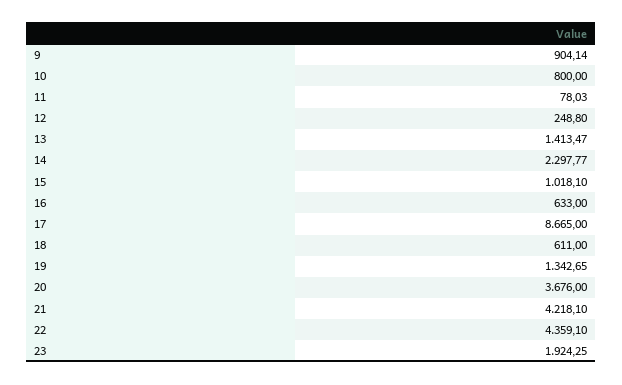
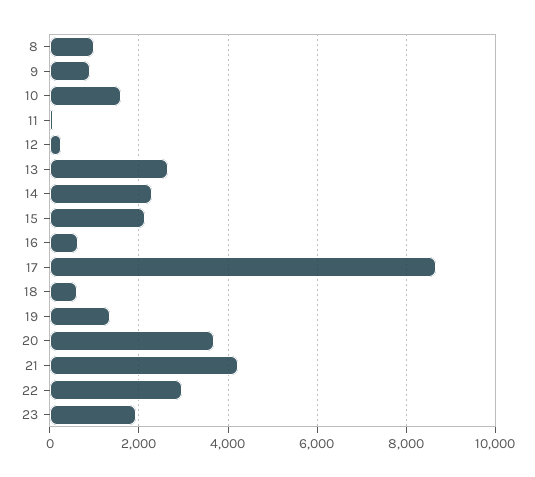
  {
    "9": 904.14,
-   "10": 800,
+   "10": 1600,
    "11": 78.03,
    "12": 248.8,
-   "13": 1413.47,
+   "13": 2600,
    "14": 2297.77,
-   "15": 1018.1,
+   "15": 2200,
    "16": 633,
    "17": 8665,
    "18": 611,
    "19": 1342.65,
    "20": 3676,
    "21": 4218.1,
-   "22": 4359.1,
+   "22": 3000,
-   "23": 1924.25
+   "23": 1924.25,
+   "8": 1000
  }

